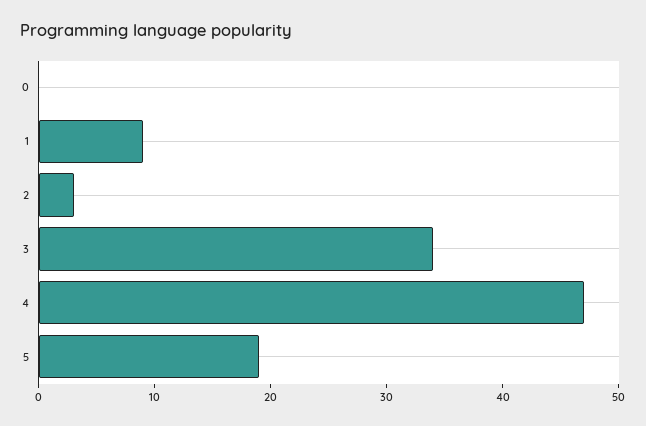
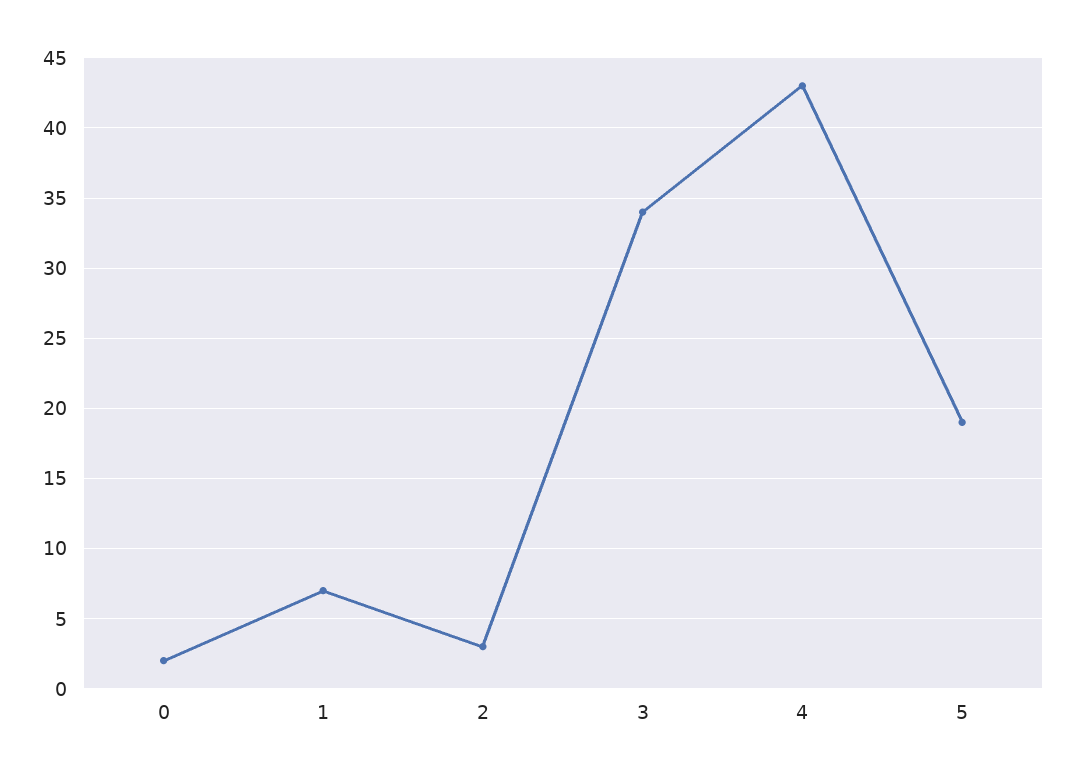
  {
-   "0": 0,
+   "0": 2,
-   "1": 9,
+   "1": 7,
    "2": 3,
    "3": 34,
-   "4": 47,
+   "4": 43,
    "5": 19
  }

